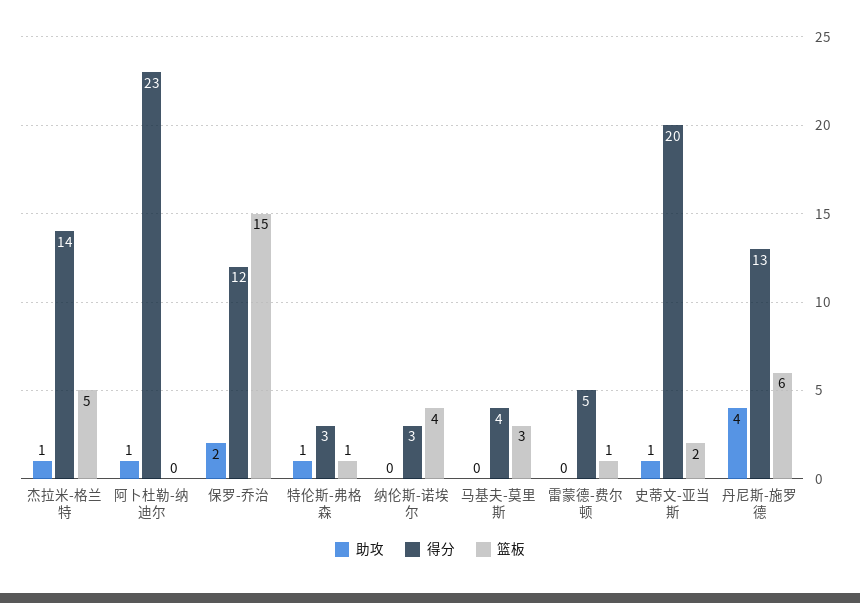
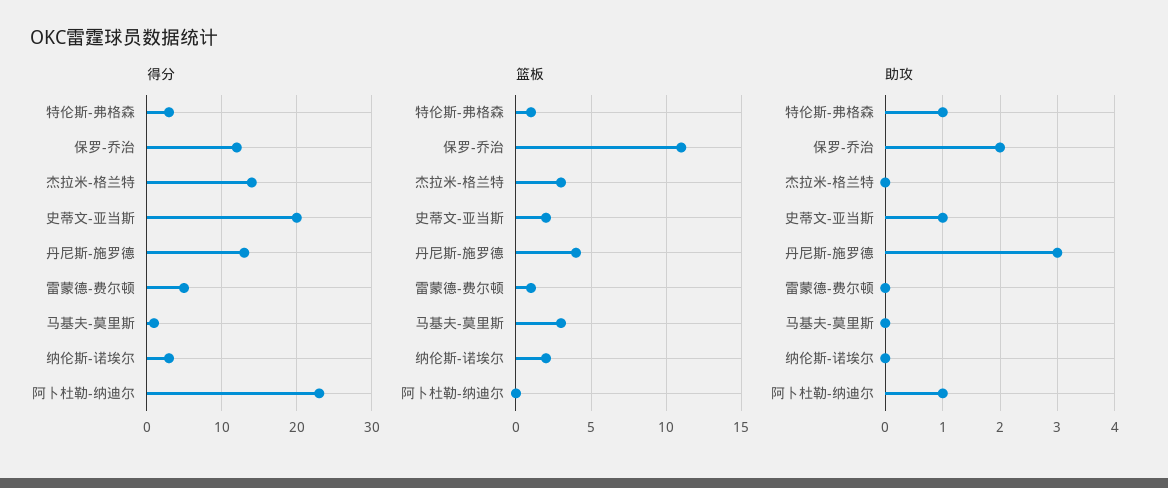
  {
    "助攻": {
-     "杰拉米-格兰特": 1,
+     "杰拉米-格兰特": 0,
      "阿卜杜勒-纳迪尔": 1,
      "保罗-乔治": 2,
      "特伦斯-弗格森": 1,
      "纳伦斯-诺埃尔": 0,
      "马基夫-莫里斯": 0,
      "雷蒙德-费尔顿": 0,
      "史蒂文-亚当斯": 1,
-     "丹尼斯-施罗德": 4
+     "丹尼斯-施罗德": 3
    },
    "得分": {
      "杰拉米-格兰特": 14,
      "阿卜杜勒-纳迪尔": 23,
      "保罗-乔治": 12,
      "特伦斯-弗格森": 3,
      "纳伦斯-诺埃尔": 3,
-     "马基夫-莫里斯": 4,
+     "马基夫-莫里斯": 1,
      "雷蒙德-费尔顿": 5,
      "史蒂文-亚当斯": 20,
      "丹尼斯-施罗德": 13
    },
    "篮板": {
-     "杰拉米-格兰特": 5,
+     "杰拉米-格兰特": 3,
      "阿卜杜勒-纳迪尔": 0,
-     "保罗-乔治": 15,
+     "保罗-乔治": 11,
      "特伦斯-弗格森": 1,
-     "纳伦斯-诺埃尔": 4,
+     "纳伦斯-诺埃尔": 2,
      "马基夫-莫里斯": 3,
      "雷蒙德-费尔顿": 1,
      "史蒂文-亚当斯": 2,
-     "丹尼斯-施罗德": 6
+     "丹尼斯-施罗德": 4
    }
  }

